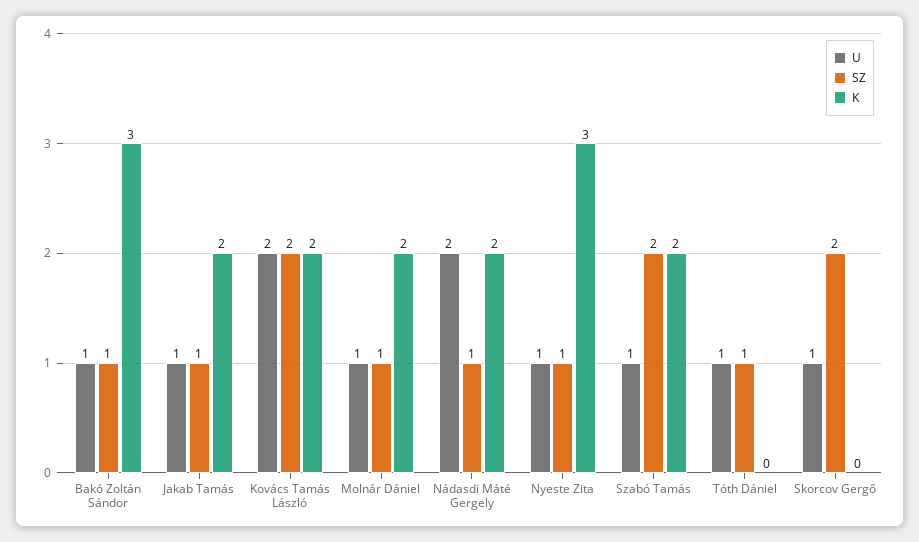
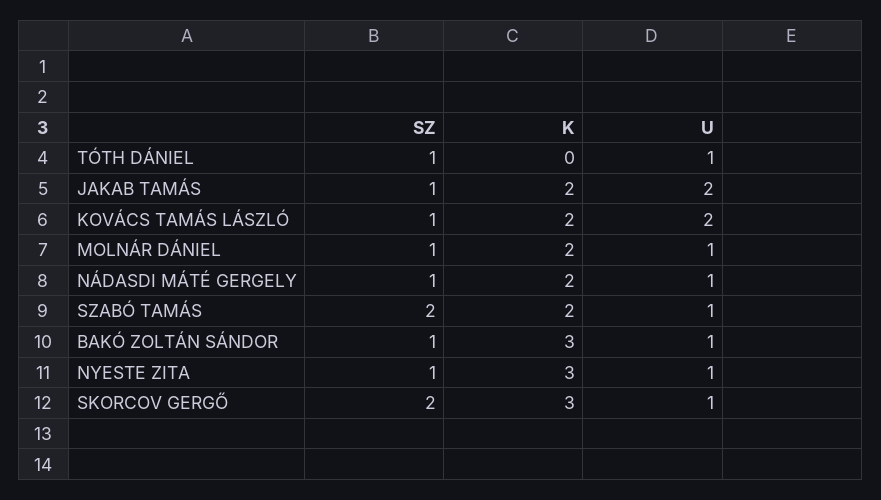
  {
    "U": {
      "Bakó Zoltán Sándor": 1,
-     "Jakab Tamás": 1,
+     "Jakab Tamás": 2,
      "Kovács Tamás László": 2,
      "Molnár Dániel": 1,
-     "Nádasdi Máté Gergely": 2,
+     "Nádasdi Máté Gergely": 1,
      "Nyeste Zita": 1,
      "Szabó Tamás": 1,
      "Tóth Dániel": 1,
      "Skorcov Gergő": 1
    },
    "SZ": {
      "Bakó Zoltán Sándor": 1,
      "Jakab Tamás": 1,
-     "Kovács Tamás László": 2,
+     "Kovács Tamás László": 1,
      "Molnár Dániel": 1,
      "Nádasdi Máté Gergely": 1,
      "Nyeste Zita": 1,
      "Szabó Tamás": 2,
      "Tóth Dániel": 1,
      "Skorcov Gergő": 2
    },
    "K": {
      "Bakó Zoltán Sándor": 3,
      "Jakab Tamás": 2,
      "Kovács Tamás László": 2,
      "Molnár Dániel": 2,
      "Nádasdi Máté Gergely": 2,
      "Nyeste Zita": 3,
      "Szabó Tamás": 2,
      "Tóth Dániel": 0,
-     "Skorcov Gergő": 0
+     "Skorcov Gergő": 3
    }
  }

